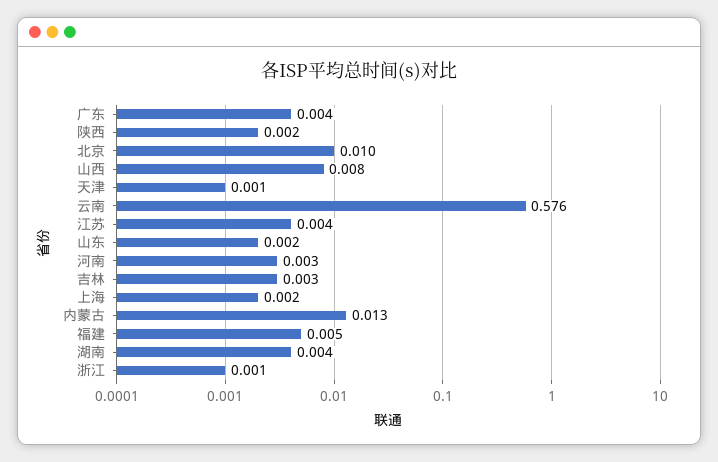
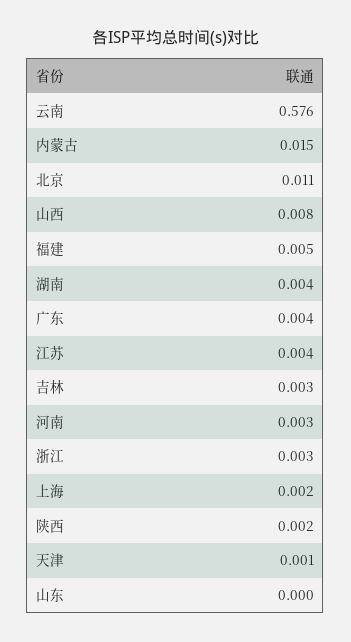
  {
    "广东": 0.004,
    "陕西": 0.002,
-   "北京": 0.01,
+   "北京": 0.011,
    "山西": 0.008,
    "天津": 0.001,
    "云南": 0.576,
    "江苏": 0.004,
-   "山东": 0.002,
+   "山东": 0,
    "河南": 0.003,
    "吉林": 0.003,
    "上海": 0.002,
-   "内蒙古": 0.013,
+   "内蒙古": 0.015,
    "福建": 0.005,
    "湖南": 0.004,
-   "浙江": 0.001
+   "浙江": 0.003
  }

